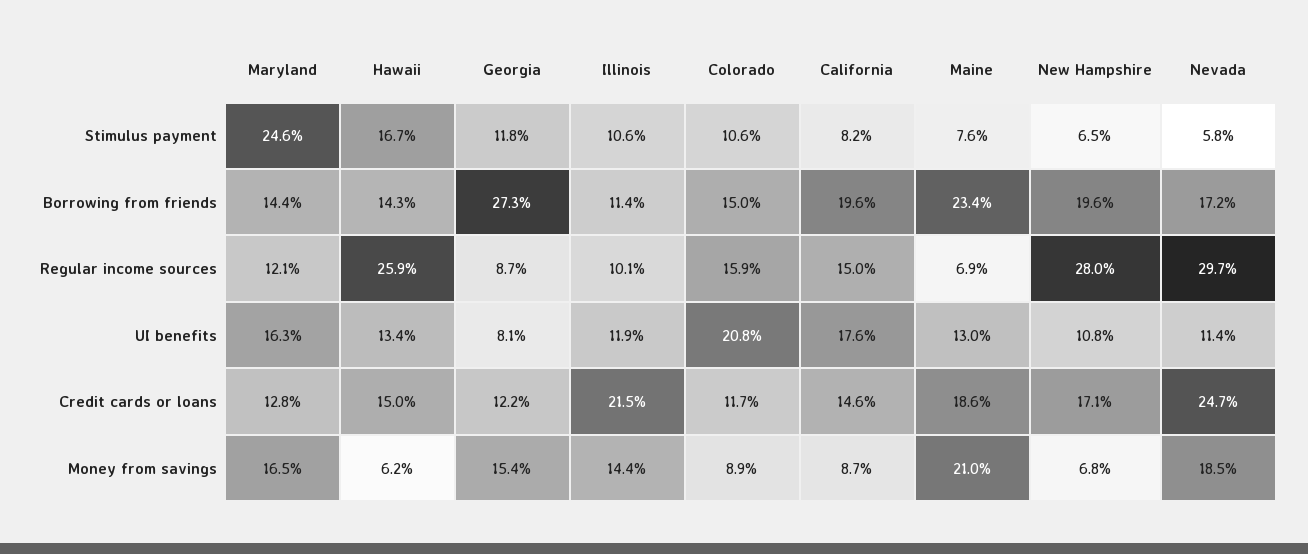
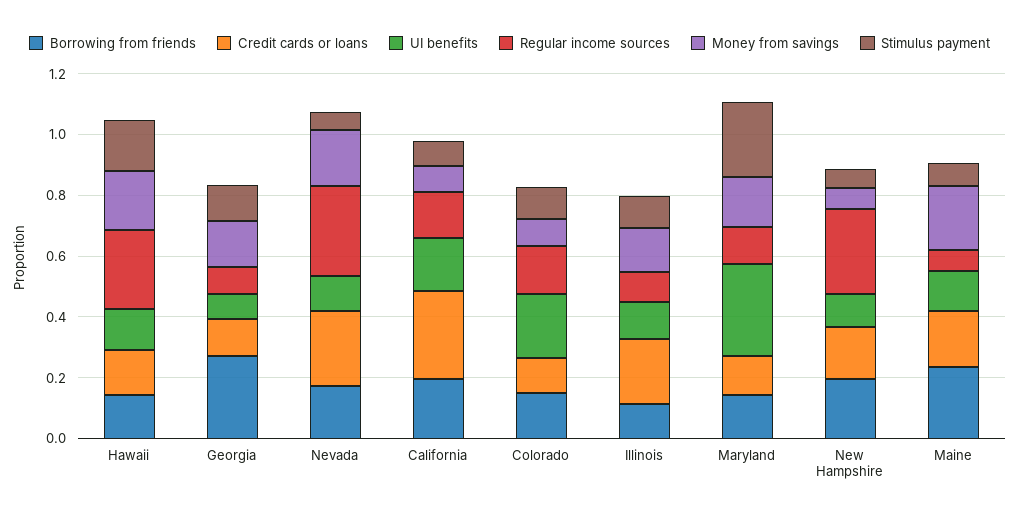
  {
    "Stimulus payment": {
      "Maryland": 0.246,
      "Hawaii": 0.167,
      "Georgia": 0.118,
      "Illinois": 0.106,
      "Colorado": 0.106,
      "California": 0.082,
      "Maine": 0.076,
      "New Hampshire": 0.065,
      "Nevada": 0.058
    },
    "Borrowing from friends": {
      "Maryland": 0.144,
      "Hawaii": 0.143,
      "Georgia": 0.273,
      "Illinois": 0.114,
      "Colorado": 0.15,
      "California": 0.196,
      "Maine": 0.234,
      "New Hampshire": 0.196,
      "Nevada": 0.172
    },
    "Regular income sources": {
      "Maryland": 0.121,
      "Hawaii": 0.259,
      "Georgia": 0.087,
      "Illinois": 0.101,
      "Colorado": 0.159,
      "California": 0.15,
      "Maine": 0.069,
      "New Hampshire": 0.28,
      "Nevada": 0.297
    },
    "UI benefits": {
-     "Maryland": 0.163,
+     "Maryland": 0.3,
      "Hawaii": 0.134,
      "Georgia": 0.081,
      "Illinois": 0.119,
      "Colorado": 0.208,
      "California": 0.176,
      "Maine": 0.13,
      "New Hampshire": 0.108,
      "Nevada": 0.114
    },
    "Credit cards or loans": {
      "Maryland": 0.128,
      "Hawaii": 0.15,
      "Georgia": 0.122,
      "Illinois": 0.215,
      "Colorado": 0.117,
-     "California": 0.146,
+     "California": 0.3,
      "Maine": 0.186,
      "New Hampshire": 0.171,
      "Nevada": 0.247
    },
    "Money from savings": {
      "Maryland": 0.165,
-     "Hawaii": 0.062,
+     "Hawaii": 0.2,
      "Georgia": 0.154,
      "Illinois": 0.144,
      "Colorado": 0.089,
      "California": 0.087,
      "Maine": 0.21,
      "New Hampshire": 0.068,
      "Nevada": 0.185
    }
  }

